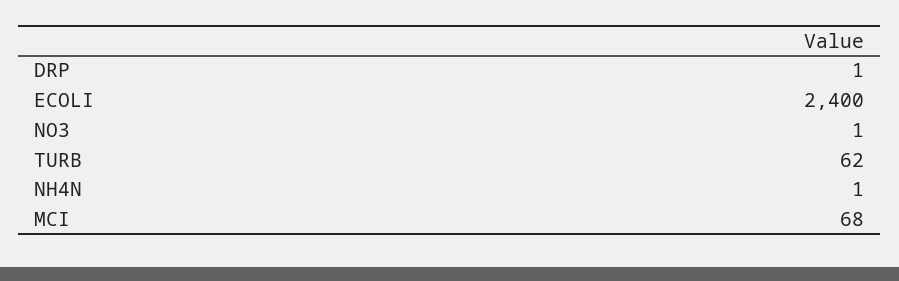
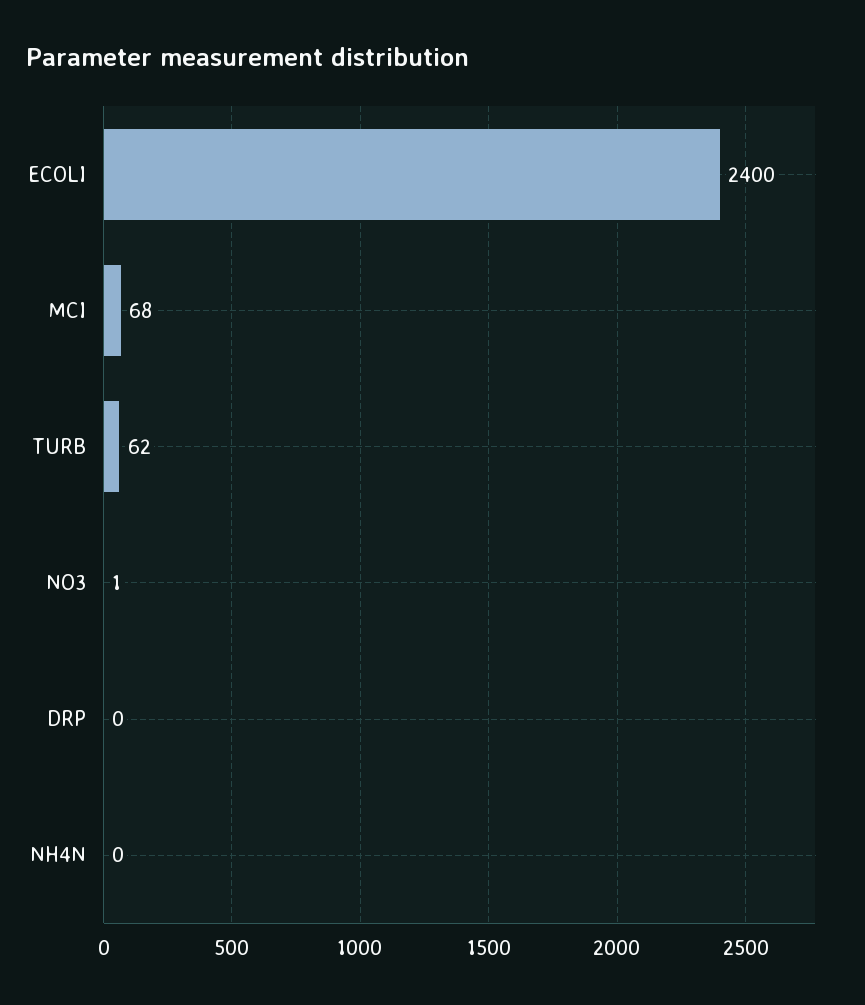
  {
-   "DRP": 1,
+   "DRP": 0,
    "ECOLI": 2400,
    "NO3": 1,
    "TURB": 62,
-   "NH4N": 1,
+   "NH4N": 0,
    "MCI": 68
  }

